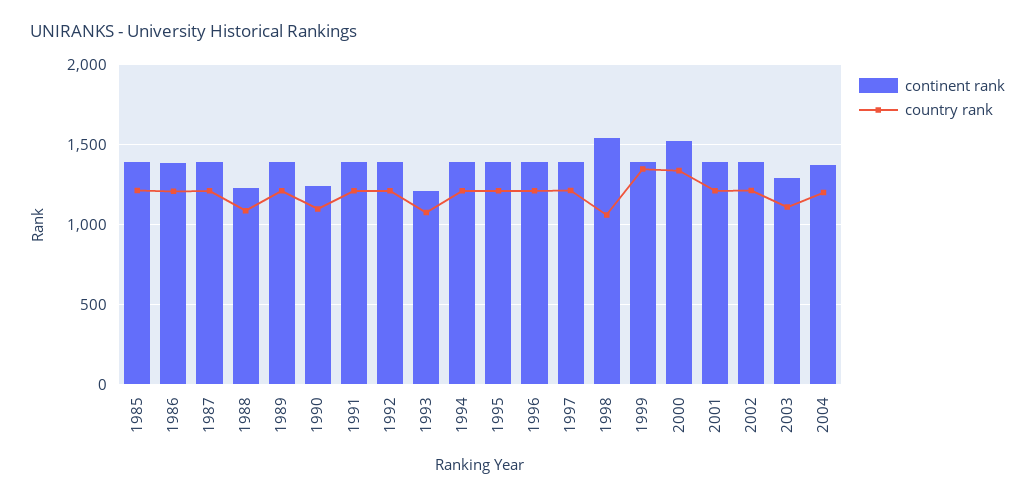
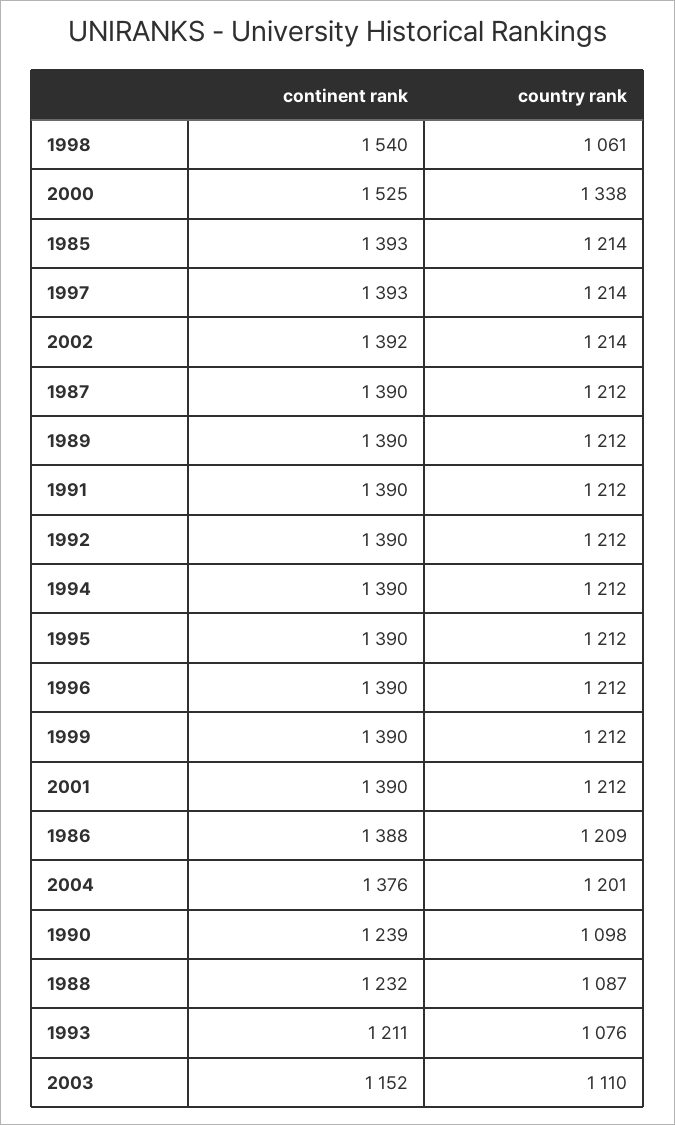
  {
    "continent rank": {
      "1985": 1393,
      "1986": 1388,
      "1987": 1390,
      "1988": 1232,
      "1989": 1390,
      "1990": 1239,
      "1991": 1390,
      "1992": 1390,
      "1993": 1211,
      "1994": 1390,
      "1995": 1390,
      "1996": 1390,
      "1997": 1393,
      "1998": 1540,
      "1999": 1390,
      "2000": 1525,
      "2001": 1390,
      "2002": 1392,
-     "2003": 1300,
+     "2003": 1152,
      "2004": 1376
    },
    "country rank": {
      "1985": 1214,
      "1986": 1209,
      "1987": 1212,
      "1988": 1087,
      "1989": 1212,
      "1990": 1098,
      "1991": 1212,
      "1992": 1212,
      "1993": 1076,
      "1994": 1212,
      "1995": 1212,
      "1996": 1212,
      "1997": 1214,
      "1998": 1061,
-     "1999": 1350,
+     "1999": 1212,
      "2000": 1338,
      "2001": 1212,
      "2002": 1214,
      "2003": 1110,
      "2004": 1201
    }
  }

